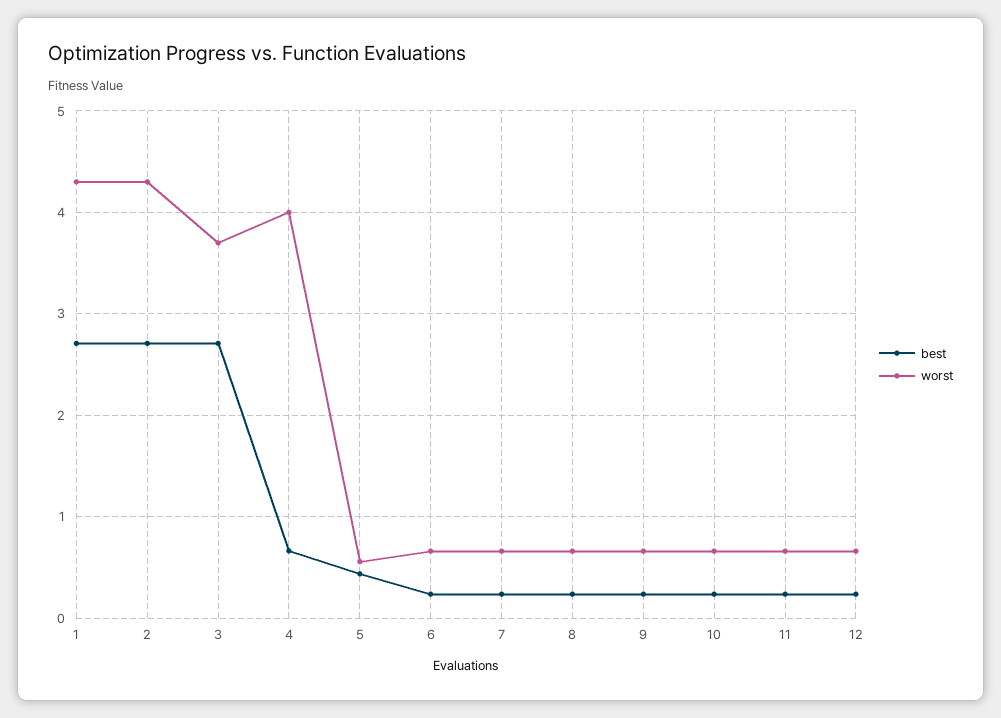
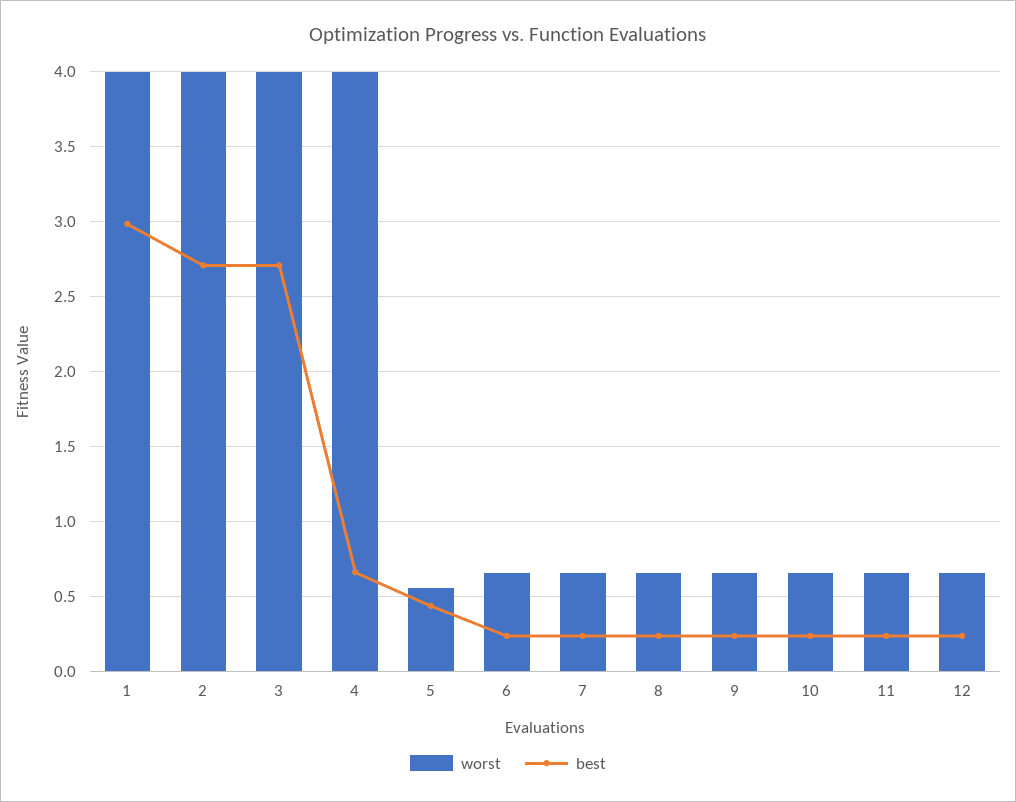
  {
    "best": {
-     "1": 2.7,
+     "1": 3,
      "2": 2.7,
      "3": 2.7,
      "4": 0.65,
      "5": 0.45,
      "6": 0.25,
      "7": 0.25,
      "8": 0.25,
      "9": 0.25,
      "10": 0.25,
      "11": 0.25,
      "12": 0.25
    },
    "worst": {
-     "1": 4.3,
+     "1": 4,
-     "2": 4.3,
+     "2": 4,
-     "3": 3.7,
+     "3": 4,
      "4": 4,
      "5": 0.55,
      "6": 0.65,
      "7": 0.65,
      "8": 0.65,
      "9": 0.65,
      "10": 0.65,
      "11": 0.65,
      "12": 0.65
    }
  }

